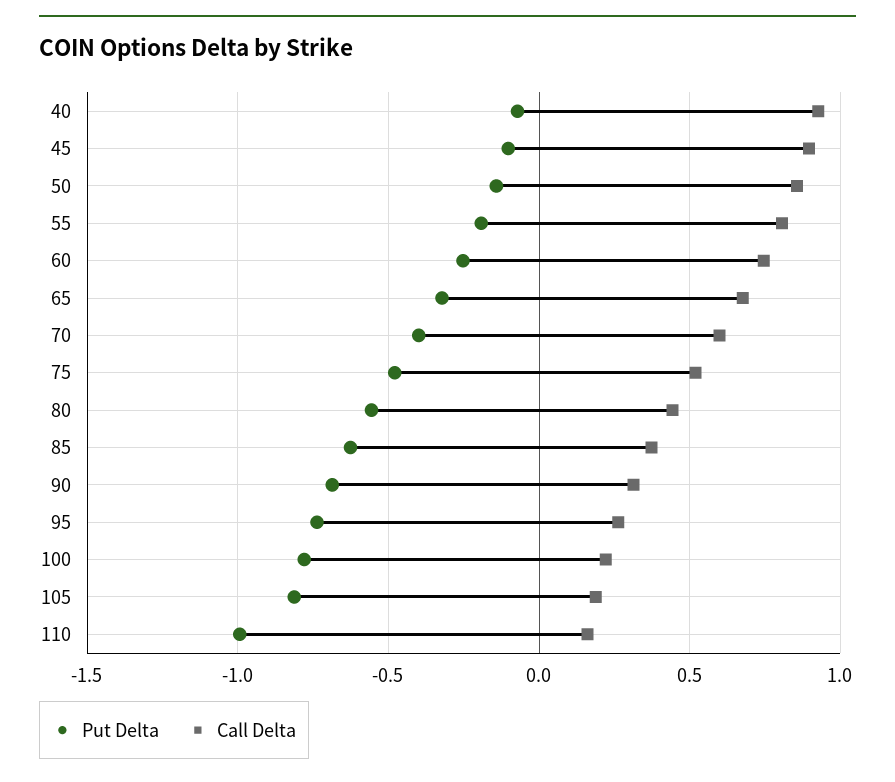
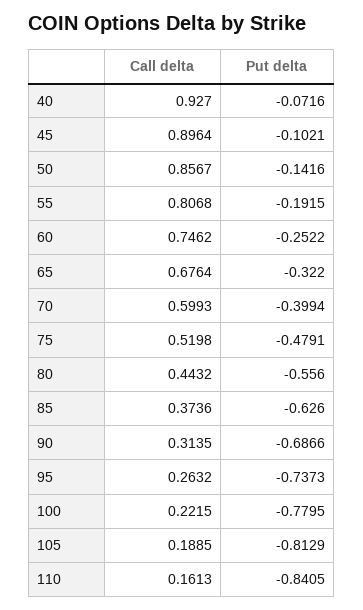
  {
    "Put Delta": {
      "40": -0.0716,
      "45": -0.1021,
      "50": -0.1416,
      "55": -0.1915,
      "60": -0.2522,
      "65": -0.322,
      "70": -0.3994,
      "75": -0.4791,
      "80": -0.556,
      "85": -0.626,
      "90": -0.6866,
      "95": -0.7373,
      "100": -0.7795,
      "105": -0.8129,
-     "110": -1
+     "110": -0.8405
    },
    "Call Delta": {
      "40": 0.927,
      "45": 0.8964,
      "50": 0.8567,
      "55": 0.8068,
      "60": 0.7462,
      "65": 0.6764,
      "70": 0.5993,
      "75": 0.5198,
      "80": 0.4432,
      "85": 0.3736,
      "90": 0.3135,
      "95": 0.2632,
      "100": 0.2215,
      "105": 0.1885,
      "110": 0.1613
    }
  }

